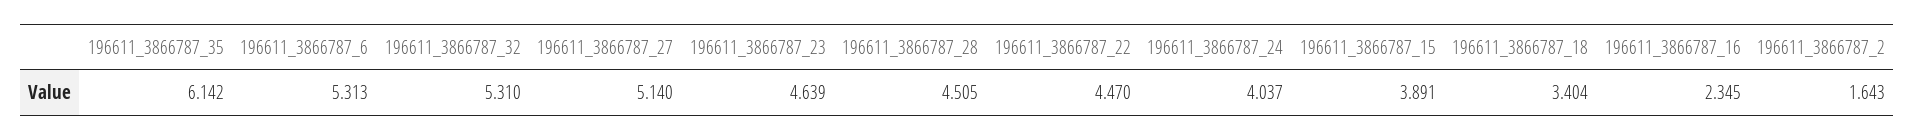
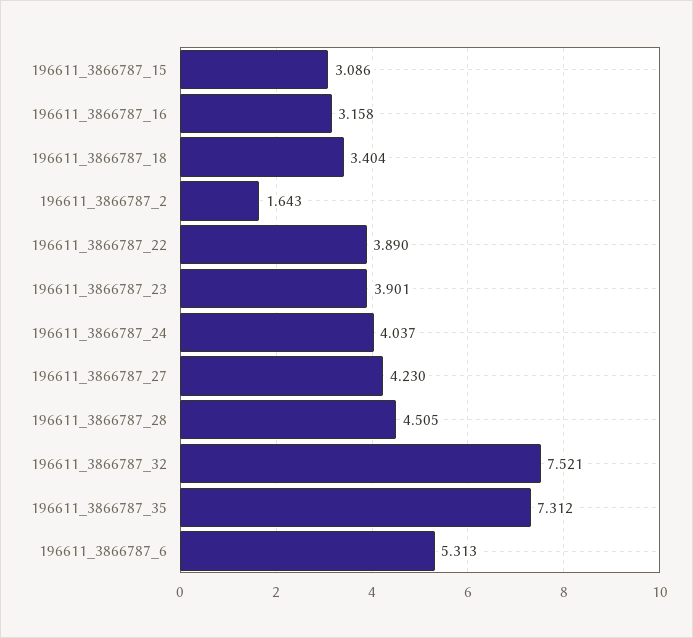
  {
-   "196611_3866787_35": 6.142,
+   "196611_3866787_35": 7.312,
    "196611_3866787_6": 5.313,
-   "196611_3866787_32": 5.31,
+   "196611_3866787_32": 7.521,
-   "196611_3866787_27": 5.14,
+   "196611_3866787_27": 4.23,
-   "196611_3866787_23": 4.639,
+   "196611_3866787_23": 3.901,
    "196611_3866787_28": 4.505,
-   "196611_3866787_22": 4.47,
+   "196611_3866787_22": 3.89,
    "196611_3866787_24": 4.037,
-   "196611_3866787_15": 3.891,
+   "196611_3866787_15": 3.086,
    "196611_3866787_18": 3.404,
-   "196611_3866787_16": 2.345,
+   "196611_3866787_16": 3.158,
    "196611_3866787_2": 1.643
  }

